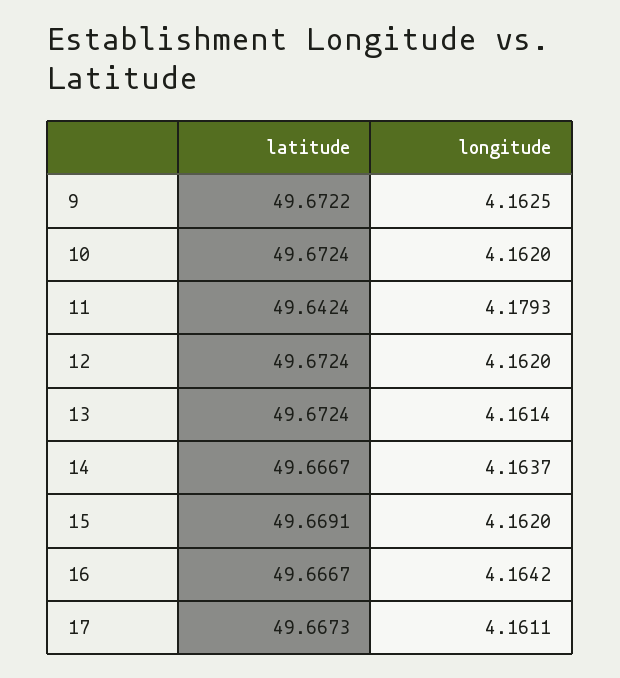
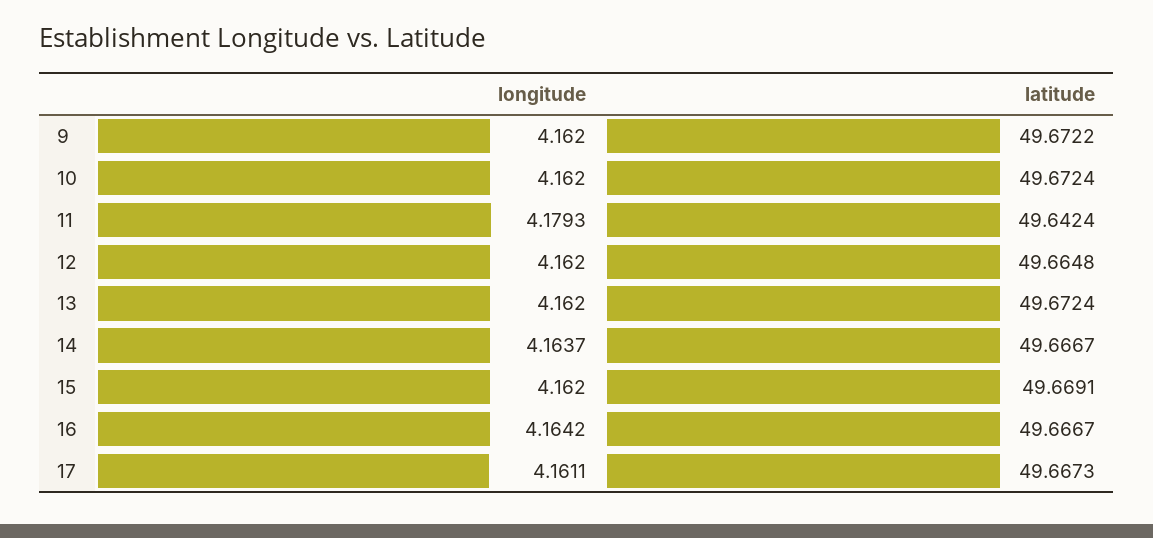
  {
    "latitude": {
      "9": 49.6722,
      "10": 49.6724,
      "11": 49.6424,
-     "12": 49.6724,
+     "12": 49.6648,
      "13": 49.6724,
      "14": 49.6667,
      "15": 49.6691,
      "16": 49.6667,
      "17": 49.6673
    },
    "longitude": {
-     "9": 4.1625,
+     "9": 4.162,
      "10": 4.162,
      "11": 4.1793,
      "12": 4.162,
-     "13": 4.1614,
+     "13": 4.162,
      "14": 4.1637,
      "15": 4.162,
      "16": 4.1642,
      "17": 4.1611
    }
  }

